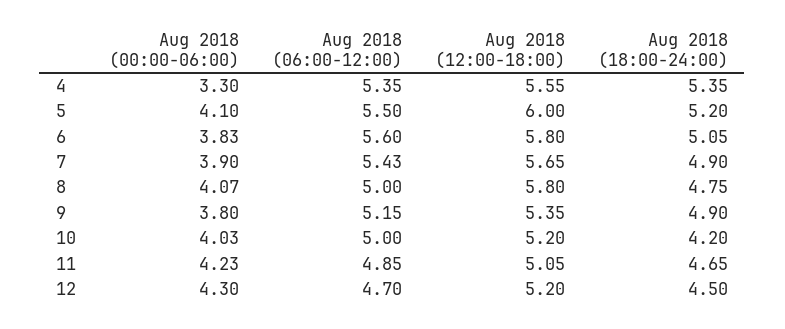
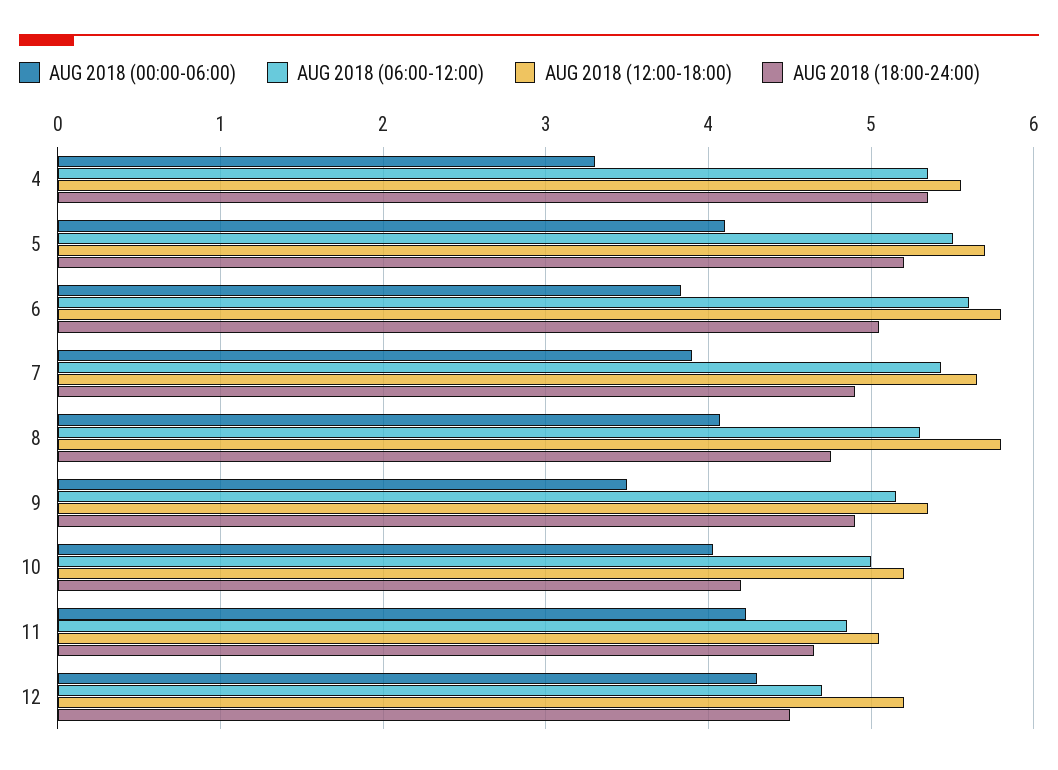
  {
    "Aug 2018 (00:00-06:00)": {
      "4": 3.3,
      "5": 4.1,
      "6": 3.83,
      "7": 3.9,
      "8": 4.07,
-     "9": 3.8,
+     "9": 3.5,
      "10": 4.03,
      "11": 4.23,
      "12": 4.3
    },
    "Aug 2018 (06:00-12:00)": {
      "4": 5.35,
      "5": 5.5,
      "6": 5.6,
      "7": 5.43,
-     "8": 5,
+     "8": 5.3,
      "9": 5.15,
      "10": 5,
      "11": 4.85,
      "12": 4.7
    },
    "Aug 2018 (12:00-18:00)": {
      "4": 5.55,
-     "5": 6,
+     "5": 5.7,
      "6": 5.8,
      "7": 5.65,
      "8": 5.8,
      "9": 5.35,
      "10": 5.2,
      "11": 5.05,
      "12": 5.2
    },
    "Aug 2018 (18:00-24:00)": {
      "4": 5.35,
      "5": 5.2,
      "6": 5.05,
      "7": 4.9,
      "8": 4.75,
      "9": 4.9,
      "10": 4.2,
      "11": 4.65,
      "12": 4.5
    }
  }

